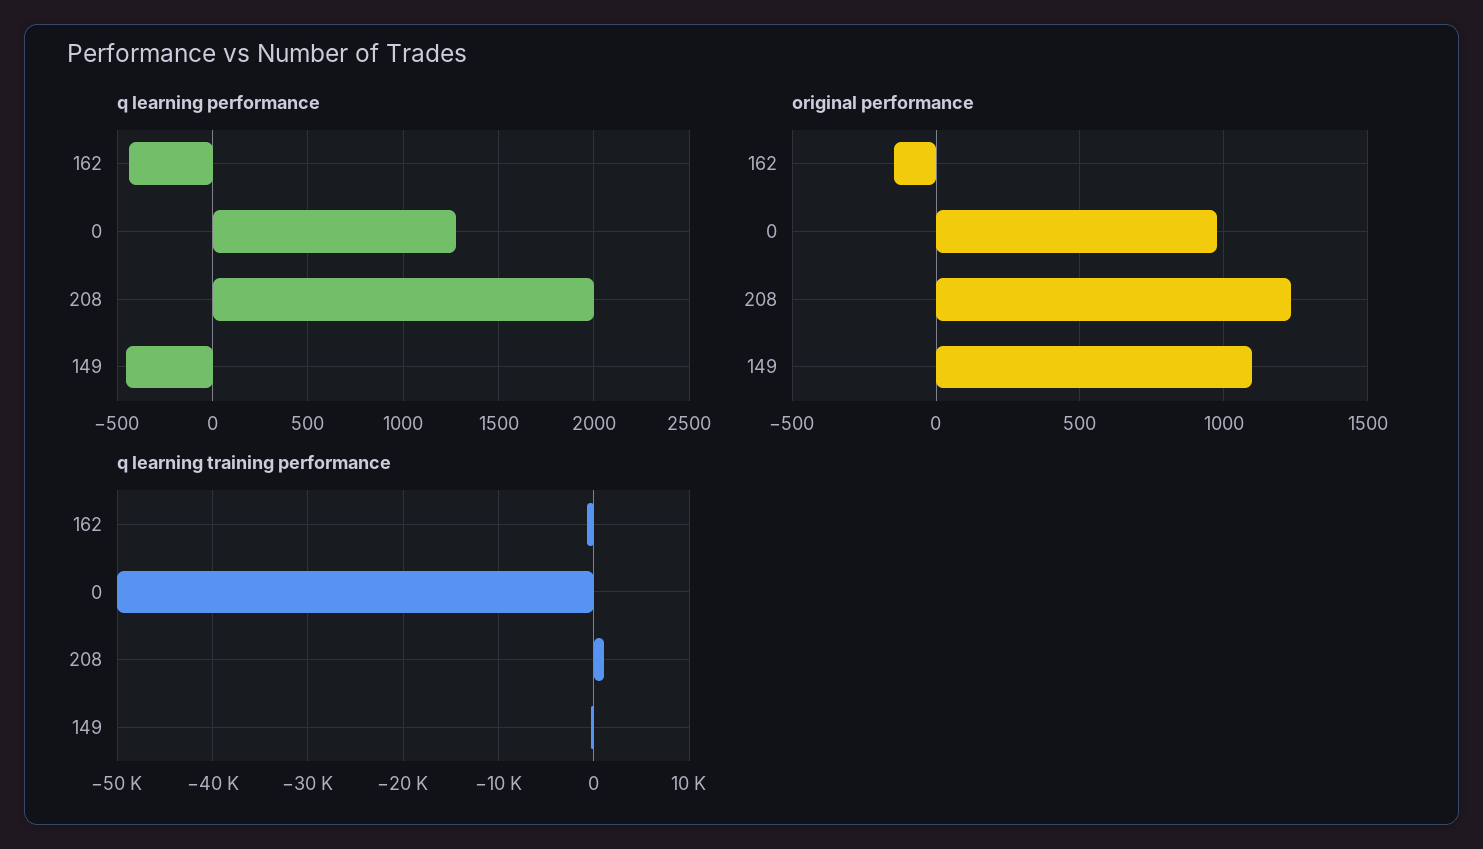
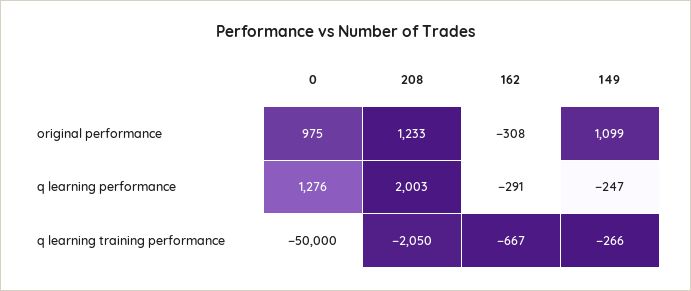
  {
    "q learning performance": {
-     "162": -450,
+     "162": -291,
      "0": 1276,
      "208": 2003,
-     "149": -450
+     "149": -247
    },
    "original performance": {
-     "162": -150,
+     "162": -308,
      "0": 975,
      "208": 1233,
      "149": 1099
    },
    "q learning training performance": {
      "162": -667,
      "0": -50000,
-     "208": 1000,
+     "208": -2050,
      "149": -266
    }
  }

